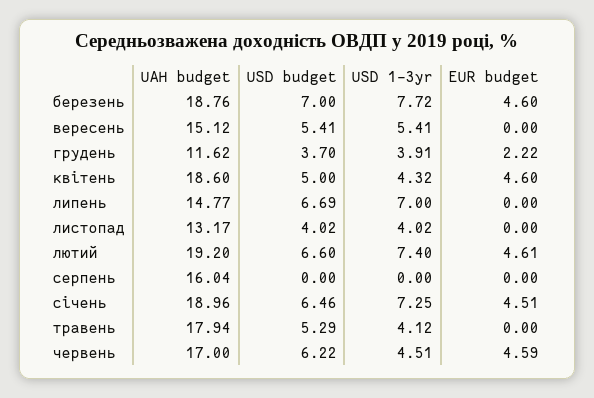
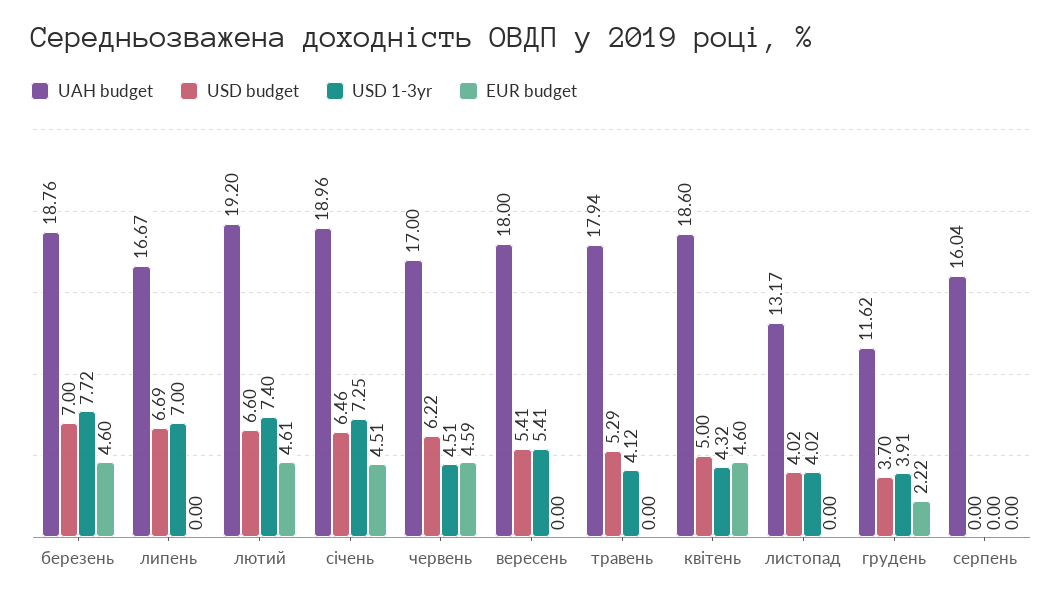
  {
    "UAH budget": {
      "березень": 18.76,
-     "вересень": 15.12,
+     "вересень": 18,
      "грудень": 11.62,
      "квітень": 18.6,
-     "липень": 14.77,
+     "липень": 16.67,
      "листопад": 13.17,
      "лютий": 19.2,
      "серпень": 16.04,
      "січень": 18.96,
      "травень": 17.94,
      "червень": 17
    },
    "USD budget": {
      "березень": 7,
      "вересень": 5.41,
      "грудень": 3.7,
      "квітень": 5,
      "липень": 6.69,
      "листопад": 4.02,
      "лютий": 6.6,
      "серпень": 0,
      "січень": 6.46,
      "травень": 5.29,
      "червень": 6.22
    },
    "USD 1-3yr": {
      "березень": 7.72,
      "вересень": 5.41,
      "грудень": 3.91,
      "квітень": 4.32,
      "липень": 7,
      "листопад": 4.02,
      "лютий": 7.4,
      "серпень": 0,
      "січень": 7.25,
      "травень": 4.12,
      "червень": 4.51
    },
    "EUR budget": {
      "березень": 4.6,
      "вересень": 0,
      "грудень": 2.22,
      "квітень": 4.6,
      "липень": 0,
      "листопад": 0,
      "лютий": 4.61,
      "серпень": 0,
      "січень": 4.51,
      "травень": 0,
      "червень": 4.59
    }
  }

